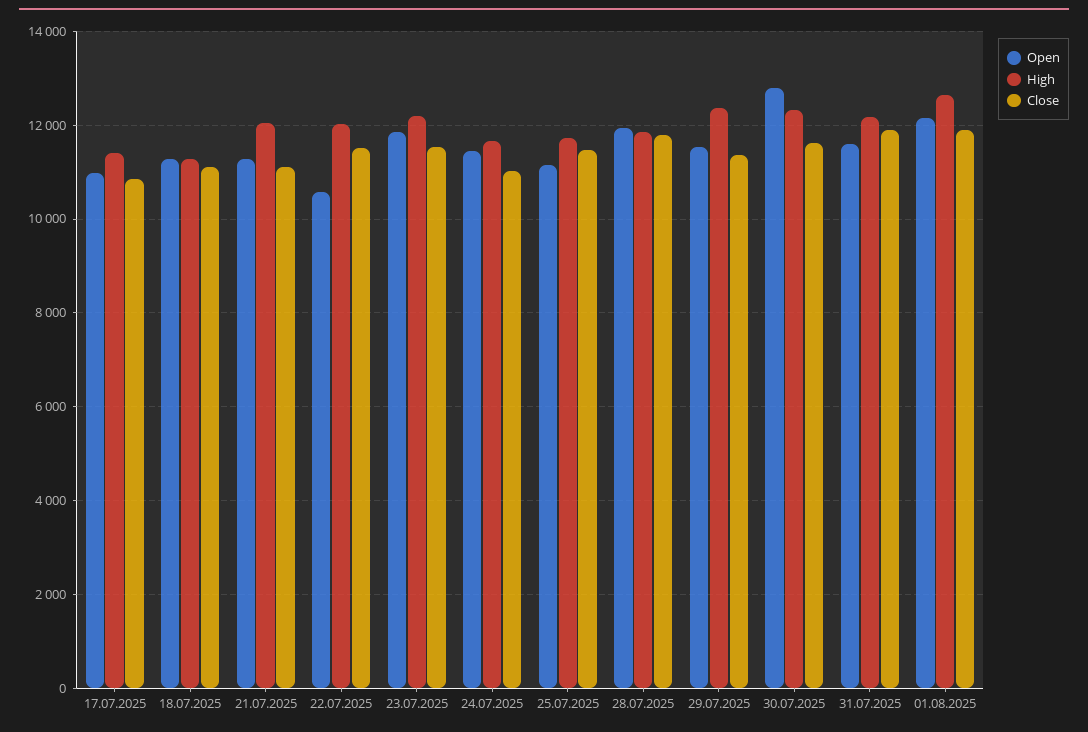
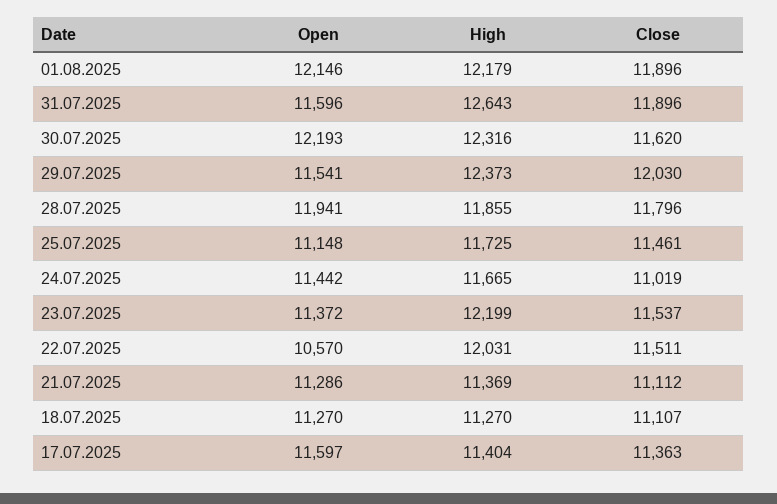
  {
    "Open": {
-     "17.07.2025": 11000,
+     "17.07.2025": 11597,
      "18.07.2025": 11270,
      "21.07.2025": 11286,
      "22.07.2025": 10570,
-     "23.07.2025": 11800,
+     "23.07.2025": 11372,
      "24.07.2025": 11442,
      "25.07.2025": 11148,
      "28.07.2025": 11941,
      "29.07.2025": 11541,
-     "30.07.2025": 12800,
+     "30.07.2025": 12193,
      "31.07.2025": 11596,
      "01.08.2025": 12146
    },
    "High": {
      "17.07.2025": 11404,
      "18.07.2025": 11270,
-     "21.07.2025": 12000,
+     "21.07.2025": 11369,
      "22.07.2025": 12031,
      "23.07.2025": 12199,
      "24.07.2025": 11665,
      "25.07.2025": 11725,
      "28.07.2025": 11855,
      "29.07.2025": 12373,
      "30.07.2025": 12316,
-     "31.07.2025": 12200,
+     "31.07.2025": 12643,
-     "01.08.2025": 12600
+     "01.08.2025": 12179
    },
    "Close": {
-     "17.07.2025": 10800,
+     "17.07.2025": 11363,
      "18.07.2025": 11107,
      "21.07.2025": 11112,
      "22.07.2025": 11511,
      "23.07.2025": 11537,
      "24.07.2025": 11019,
      "25.07.2025": 11461,
      "28.07.2025": 11796,
-     "29.07.2025": 11400,
+     "29.07.2025": 12030,
      "30.07.2025": 11620,
      "31.07.2025": 11896,
      "01.08.2025": 11896
    }
  }

